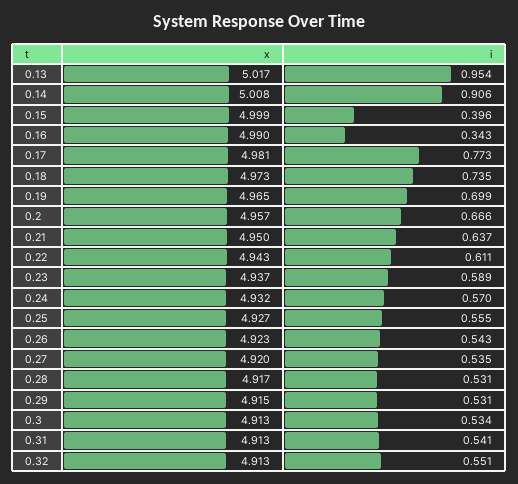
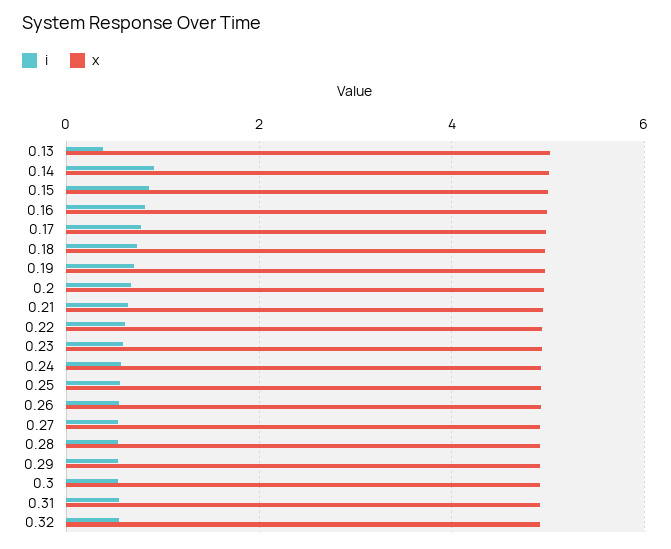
  {
    "x": {
      "0.13": 5.017,
      "0.14": 5.008,
      "0.15": 4.999,
      "0.16": 4.99,
      "0.17": 4.981,
      "0.18": 4.973,
      "0.19": 4.965,
      "0.2": 4.957,
      "0.21": 4.95,
      "0.22": 4.943,
      "0.23": 4.937,
      "0.24": 4.932,
      "0.25": 4.927,
      "0.26": 4.923,
      "0.27": 4.92,
      "0.28": 4.917,
      "0.29": 4.915,
      "0.3": 4.913,
      "0.31": 4.913,
      "0.32": 4.913
    },
    "i": {
-     "0.13": 0.954,
+     "0.13": 0.4,
      "0.14": 0.906,
-     "0.15": 0.396,
+     "0.15": 0.8,
-     "0.16": 0.343,
+     "0.16": 0.8,
      "0.17": 0.773,
      "0.18": 0.735,
      "0.19": 0.699,
      "0.2": 0.666,
      "0.21": 0.637,
      "0.22": 0.611,
      "0.23": 0.589,
      "0.24": 0.57,
      "0.25": 0.555,
      "0.26": 0.543,
      "0.27": 0.535,
      "0.28": 0.531,
      "0.29": 0.531,
      "0.3": 0.534,
      "0.31": 0.541,
      "0.32": 0.551
    }
  }

